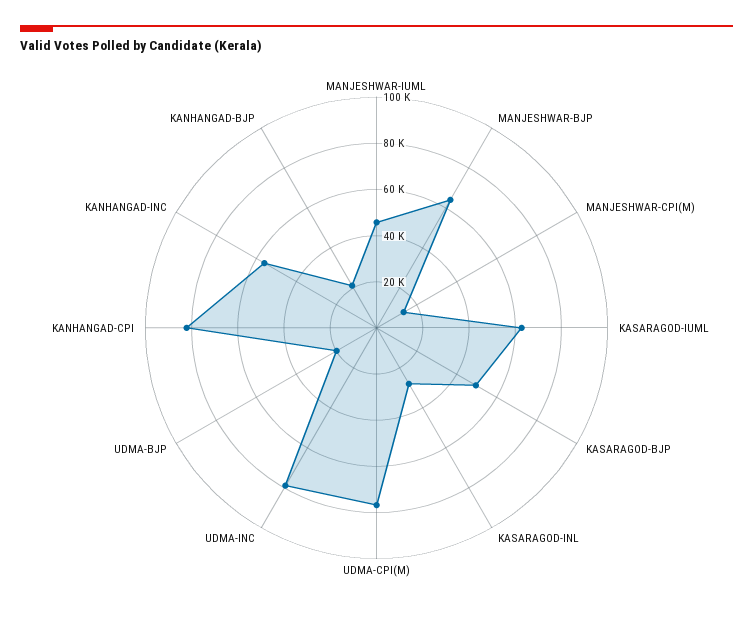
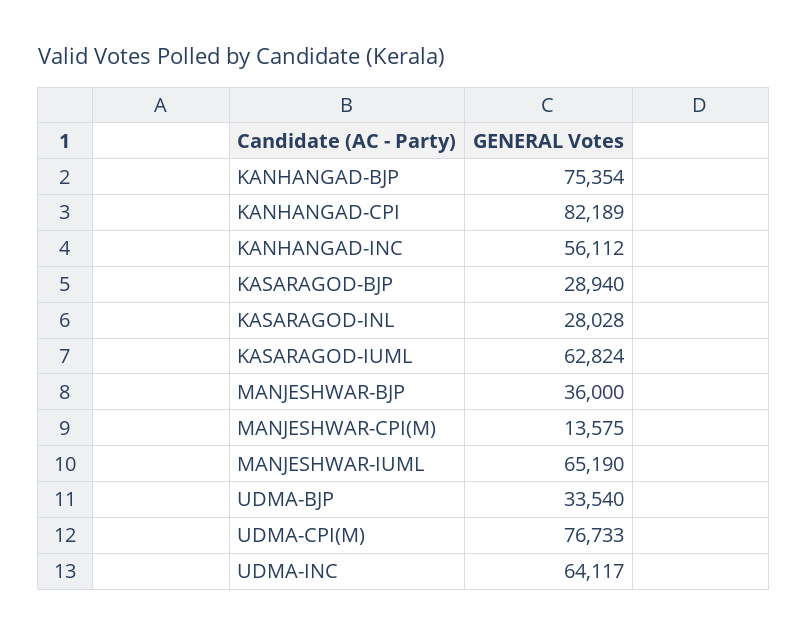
  {
-   "MANJESHWAR-IUML": 45000,
+   "MANJESHWAR-IUML": 65190,
-   "MANJESHWAR-BJP": 65000,
+   "MANJESHWAR-BJP": 36000,
    "MANJESHWAR-CPI(M)": 13575,
    "KASARAGOD-IUML": 62824,
-   "KASARAGOD-BJP": 50000,
+   "KASARAGOD-BJP": 28940,
    "KASARAGOD-INL": 28028,
    "UDMA-CPI(M)": 76733,
-   "UDMA-INC": 80000,
+   "UDMA-INC": 64117,
-   "UDMA-BJP": 20000,
+   "UDMA-BJP": 33540,
    "KANHANGAD-CPI": 82189,
    "KANHANGAD-INC": 56112,
-   "KANHANGAD-BJP": 20000
+   "KANHANGAD-BJP": 75354
  }

